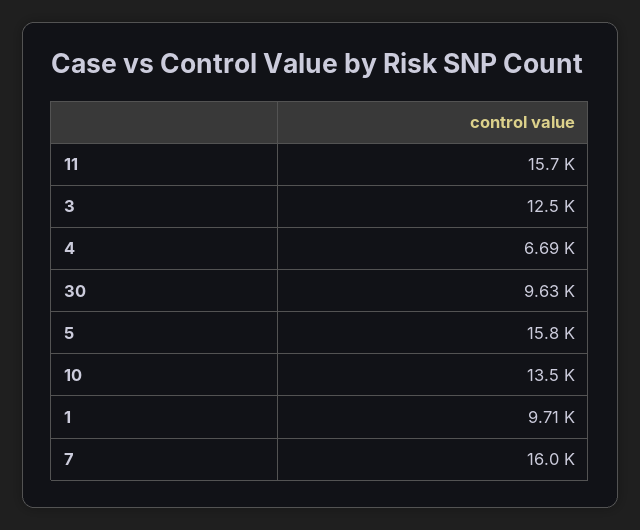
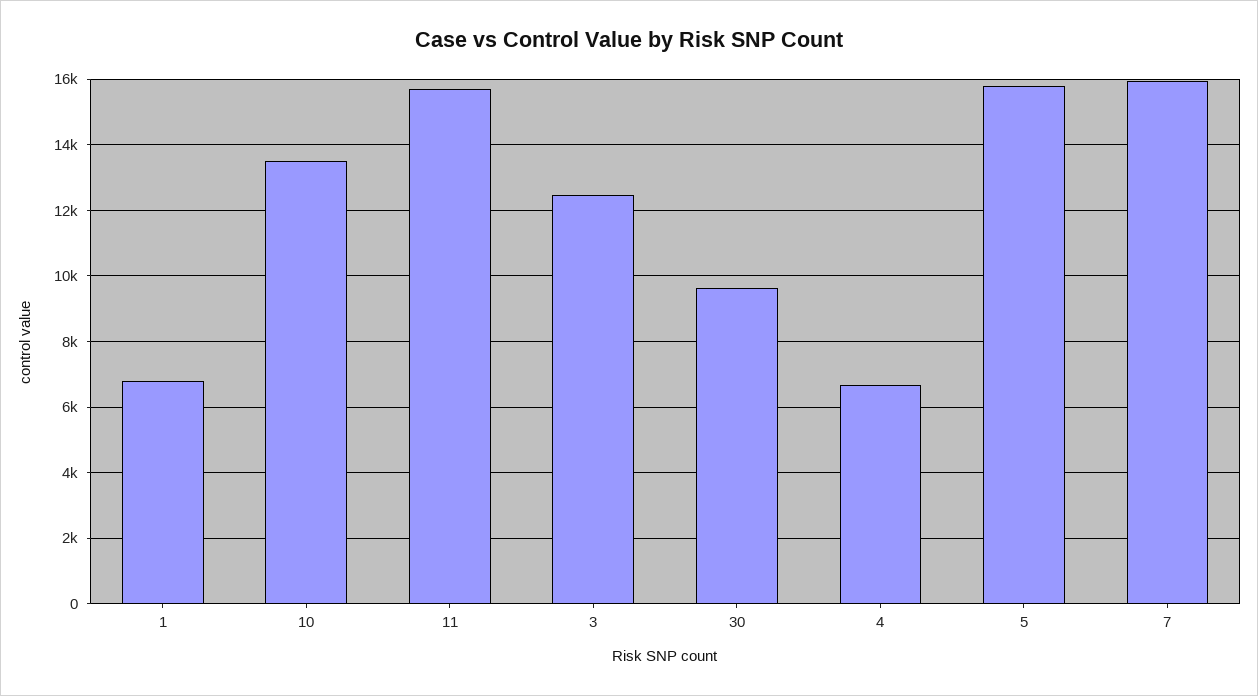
  {
    "11": 15700,
    "3": 12500,
    "4": 6690,
    "30": 9630,
    "5": 15800,
    "10": 13500,
-   "1": 9710,
+   "1": 6800,
    "7": 16000
  }

